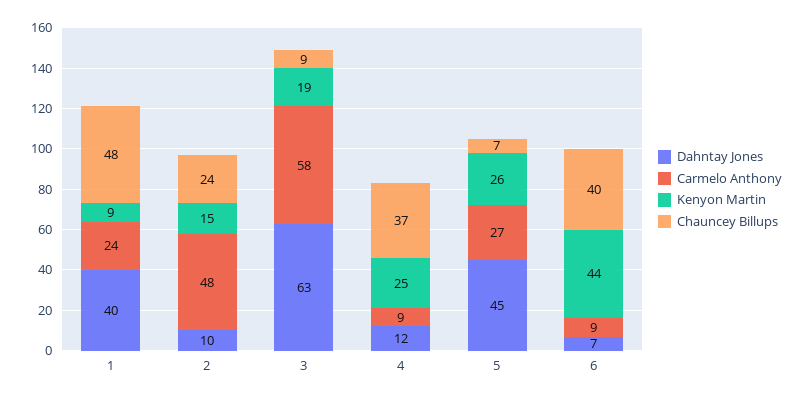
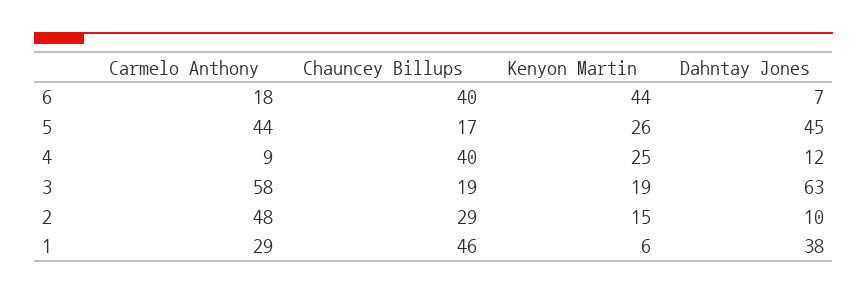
  {
    "Dahntay Jones": {
-     "1": 40,
+     "1": 38,
      "2": 10,
      "3": 63,
      "4": 12,
      "5": 45,
      "6": 7
    },
    "Carmelo Anthony": {
-     "1": 24,
+     "1": 29,
      "2": 48,
      "3": 58,
      "4": 9,
-     "5": 27,
+     "5": 44,
-     "6": 9
+     "6": 18
    },
    "Kenyon Martin": {
-     "1": 9,
+     "1": 6,
      "2": 15,
      "3": 19,
      "4": 25,
      "5": 26,
      "6": 44
    },
    "Chauncey Billups": {
-     "1": 48,
+     "1": 46,
-     "2": 24,
+     "2": 29,
-     "3": 9,
+     "3": 19,
-     "4": 37,
+     "4": 40,
-     "5": 7,
+     "5": 17,
      "6": 40
    }
  }

